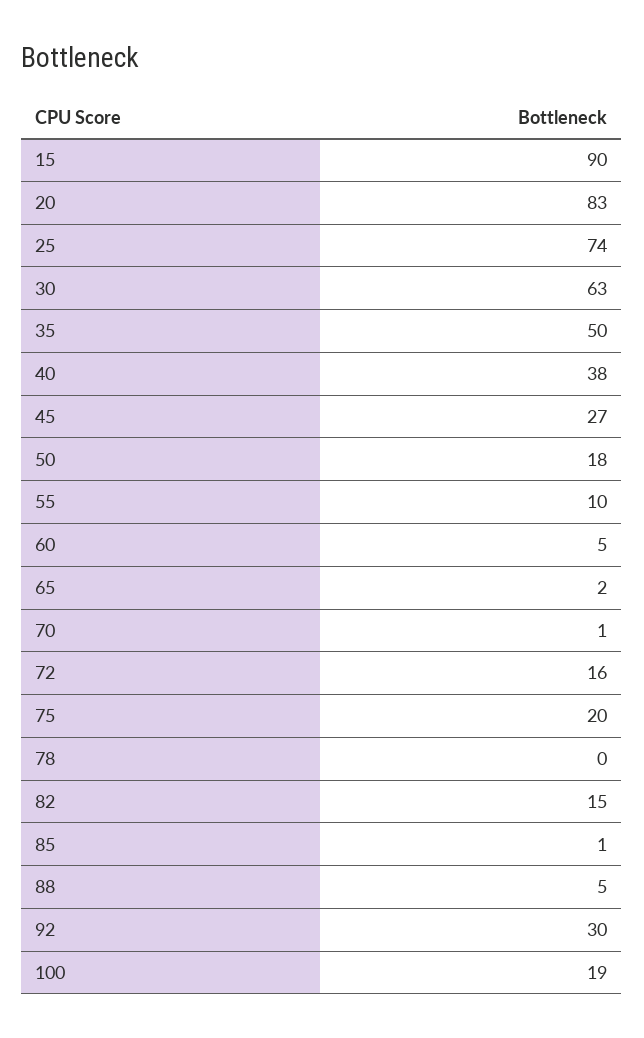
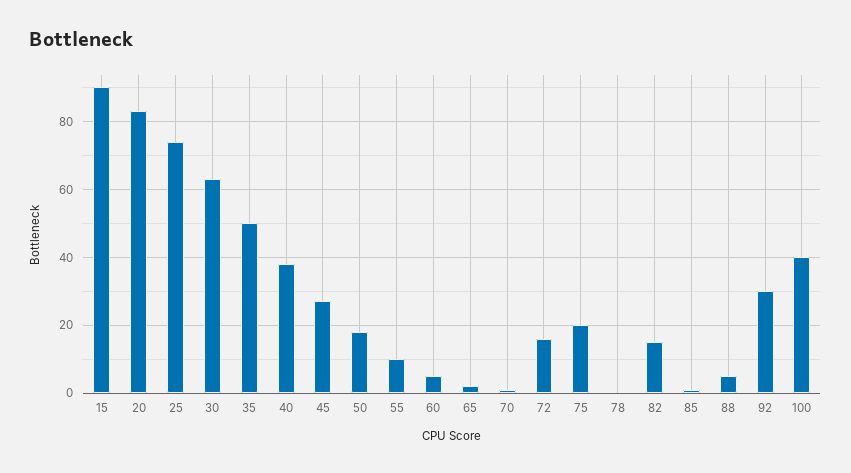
  {
    "15": 90,
    "20": 83,
    "25": 74,
    "30": 63,
    "35": 50,
    "40": 38,
    "45": 27,
    "50": 18,
    "55": 10,
    "60": 5,
    "65": 2,
    "70": 1,
    "72": 16,
    "75": 20,
    "78": 0,
    "82": 15,
    "85": 1,
    "88": 5,
    "92": 30,
-   "100": 19
+   "100": 40
  }

